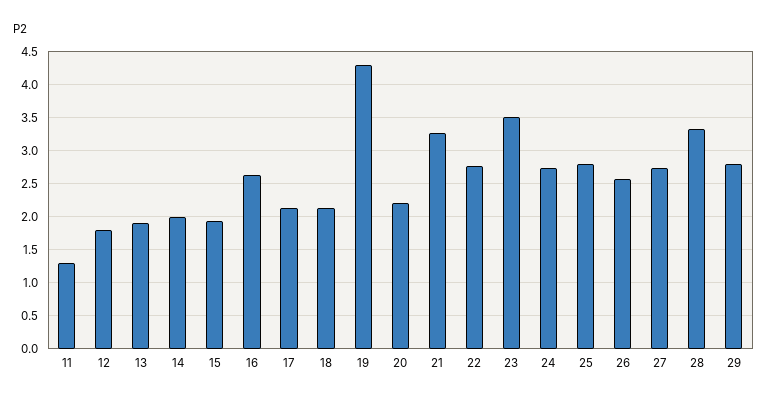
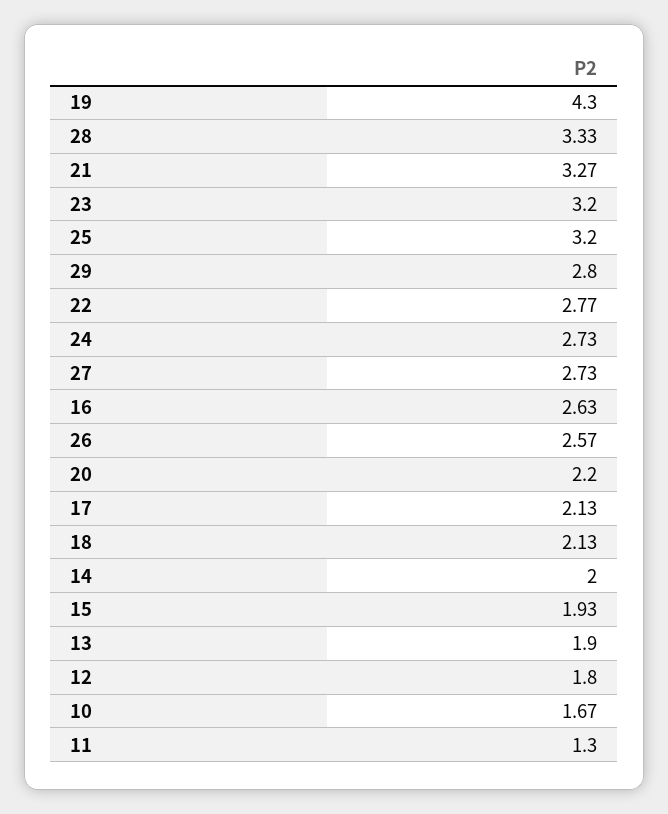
  {
    "11": 1.3,
    "12": 1.8,
    "13": 1.9,
    "14": 2,
    "15": 1.93,
    "16": 2.63,
    "17": 2.13,
    "18": 2.13,
    "19": 4.3,
    "20": 2.2,
    "21": 3.27,
    "22": 2.77,
-   "23": 3.5,
+   "23": 3.2,
    "24": 2.73,
-   "25": 2.8,
+   "25": 3.2,
    "26": 2.57,
    "27": 2.73,
    "28": 3.33,
-   "29": 2.8
+   "29": 2.8,
+   "10": 1.67
  }

